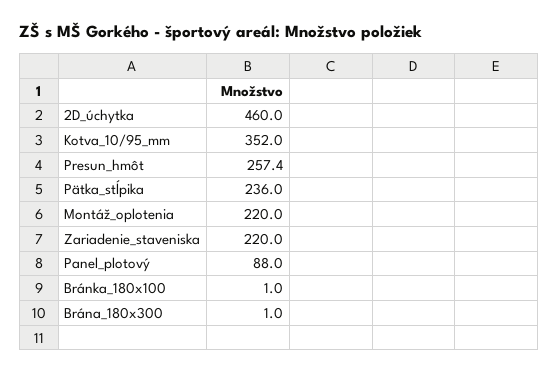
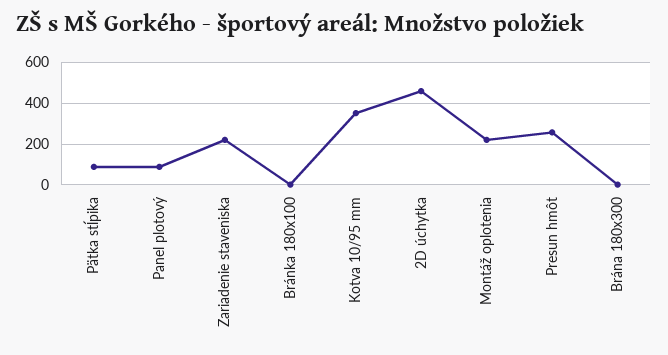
  {
    "2D_úchytka": 460,
    "Kotva_10/95_mm": 352,
    "Presun_hmôt": 257.4,
-   "Pätka_stĺpika": 236,
+   "Pätka_stĺpika": 100,
    "Montáž_oplotenia": 220,
    "Zariadenie_staveniska": 220,
    "Panel_plotový": 88,
    "Bránka_180x100": 1,
    "Brána_180x300": 1
  }

